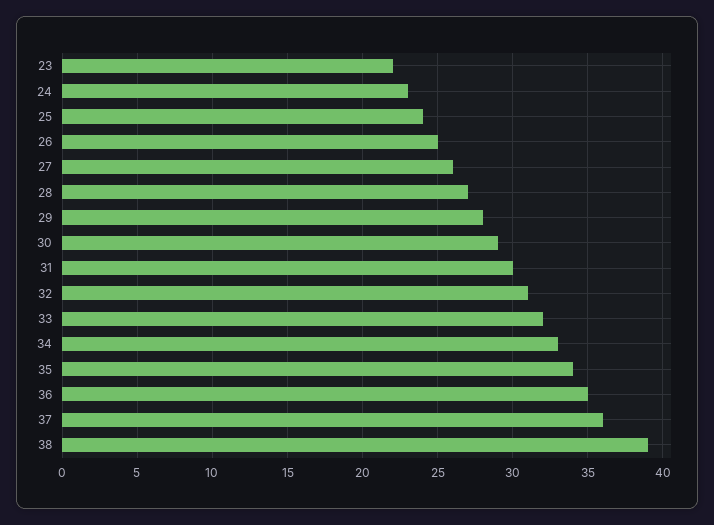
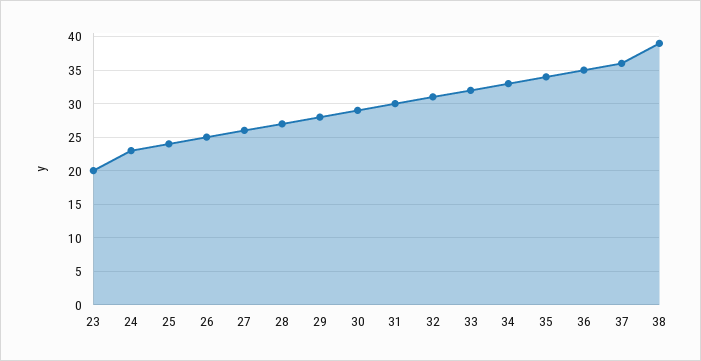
  {
-   "23": 22,
+   "23": 20,
    "24": 23,
    "25": 24,
    "26": 25,
    "27": 26,
    "28": 27,
    "29": 28,
    "30": 29,
    "31": 30,
    "32": 31,
    "33": 32,
    "34": 33,
    "35": 34,
    "36": 35,
    "37": 36,
    "38": 39
  }

